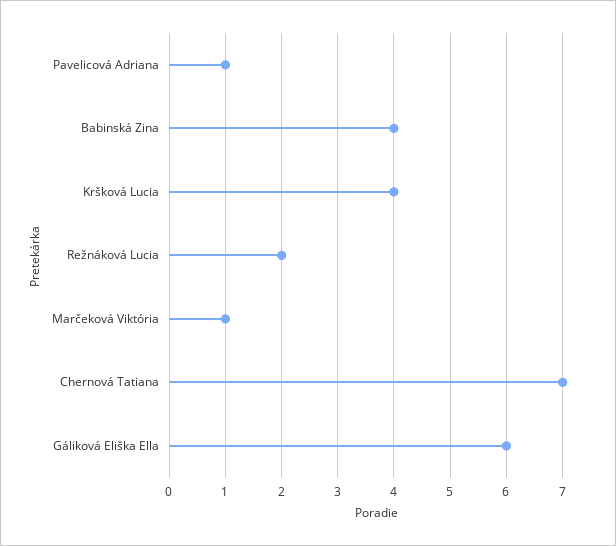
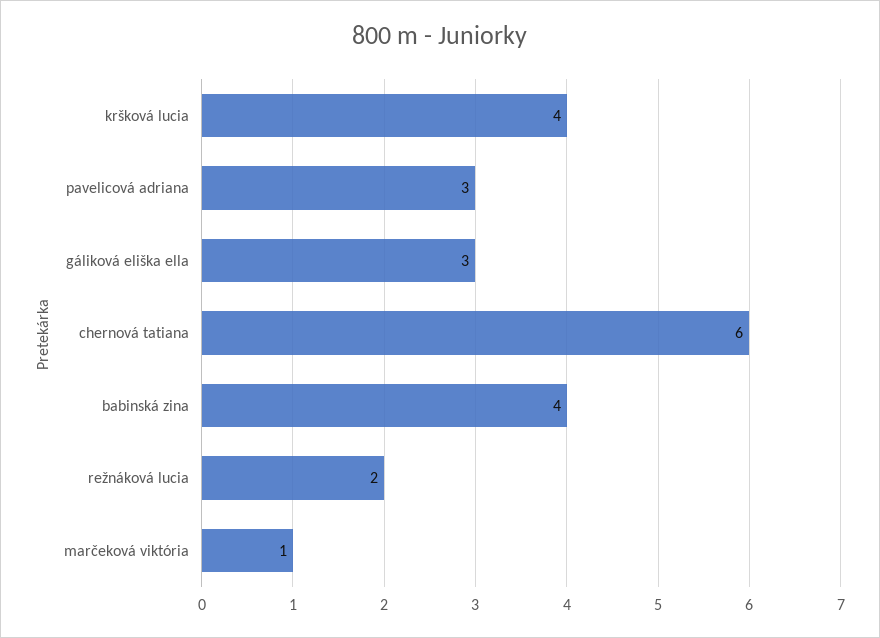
  {
-   "Pavelicová Adriana": 1,
+   "Pavelicová Adriana": 3,
    "Babinská Zina": 4,
    "Kršková Lucia": 4,
    "Režnáková Lucia": 2,
    "Marčeková Viktória": 1,
-   "Chernová Tatiana": 7,
+   "Chernová Tatiana": 6,
-   "Gáliková Eliška Ella": 6
+   "Gáliková Eliška Ella": 3
  }

